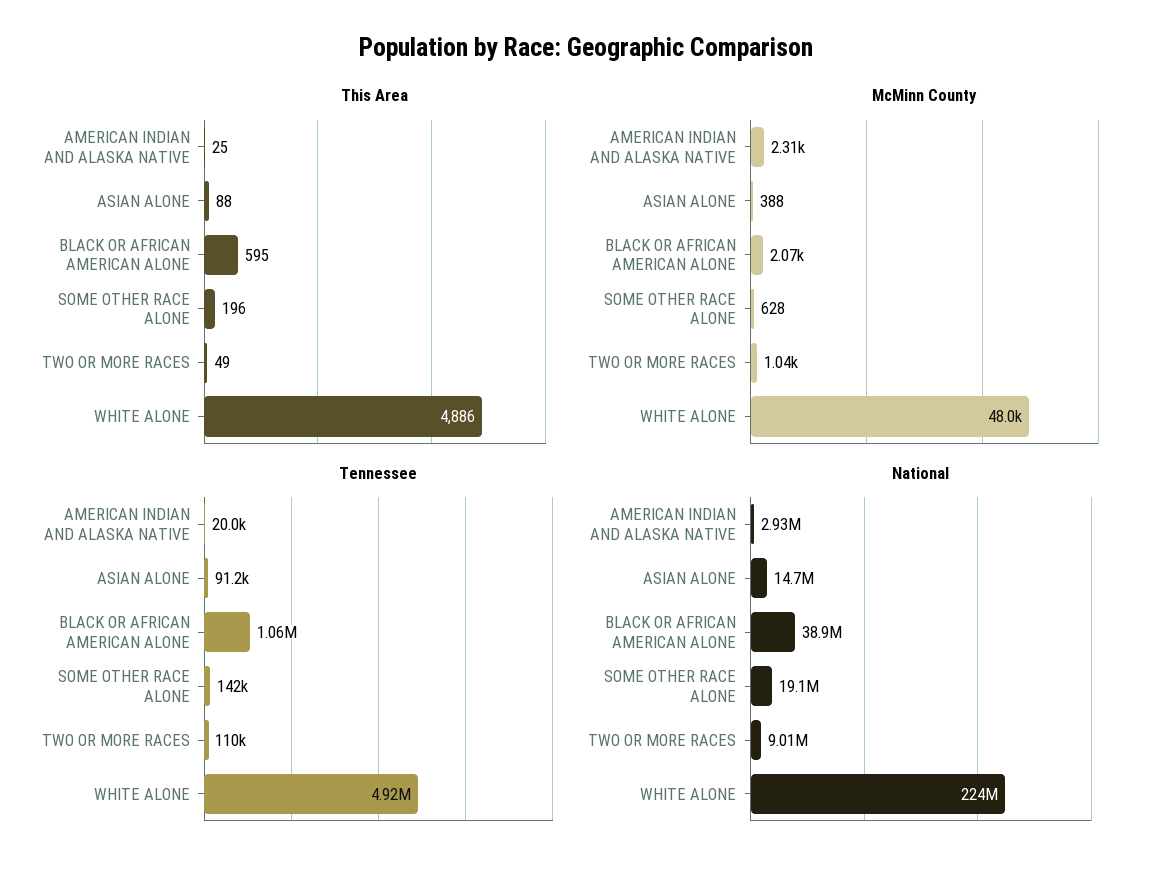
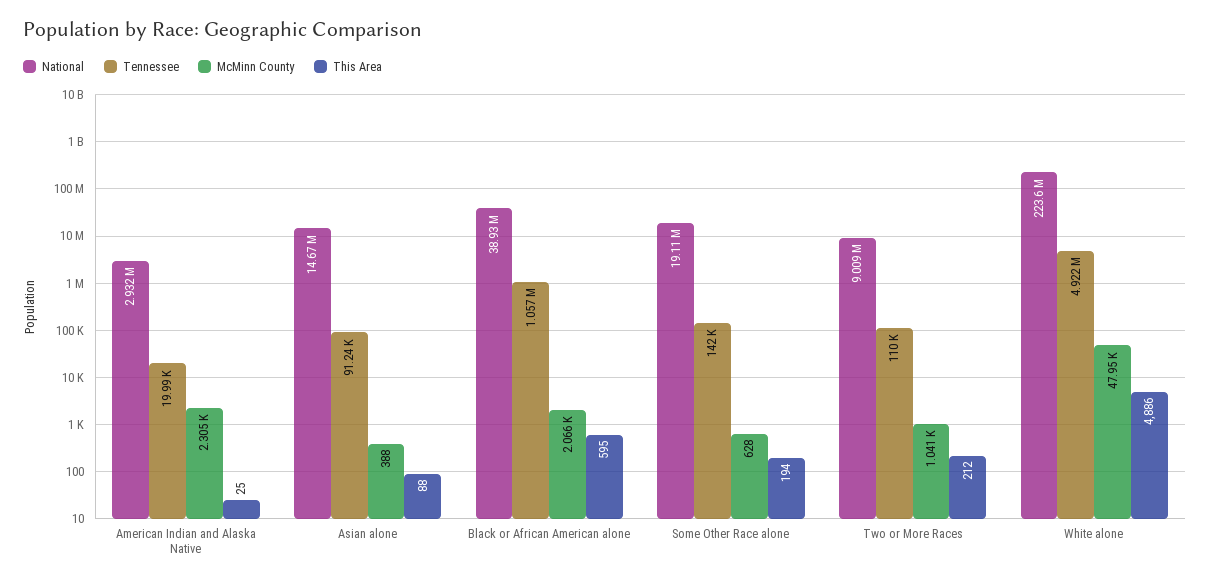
  {
    "This Area": {
      "AMERICAN INDIAN AND ALASKA NATIVE": 25,
      "ASIAN ALONE": 88,
      "BLACK OR AFRICAN AMERICAN ALONE": 595,
-     "SOME OTHER RACE ALONE": 196,
+     "SOME OTHER RACE ALONE": 194,
-     "TWO OR MORE RACES": 49,
+     "TWO OR MORE RACES": 212,
      "WHITE ALONE": 4886
    },
    "McMinn County": {
      "AMERICAN INDIAN AND ALASKA NATIVE": 2305,
      "ASIAN ALONE": 388,
      "BLACK OR AFRICAN AMERICAN ALONE": 2066,
      "SOME OTHER RACE ALONE": 628,
      "TWO OR MORE RACES": 1041,
      "WHITE ALONE": 47950
    },
    "Tennessee": {
      "AMERICAN INDIAN AND ALASKA NATIVE": 19990,
      "ASIAN ALONE": 91240,
      "BLACK OR AFRICAN AMERICAN ALONE": 1057000,
      "SOME OTHER RACE ALONE": 142000,
      "TWO OR MORE RACES": 110000,
      "WHITE ALONE": 4922000
    },
    "National": {
      "AMERICAN INDIAN AND ALASKA NATIVE": 2932000,
      "ASIAN ALONE": 14670000,
      "BLACK OR AFRICAN AMERICAN ALONE": 38930000,
      "SOME OTHER RACE ALONE": 19110000,
      "TWO OR MORE RACES": 9009000,
      "WHITE ALONE": 223600000
    }
  }

